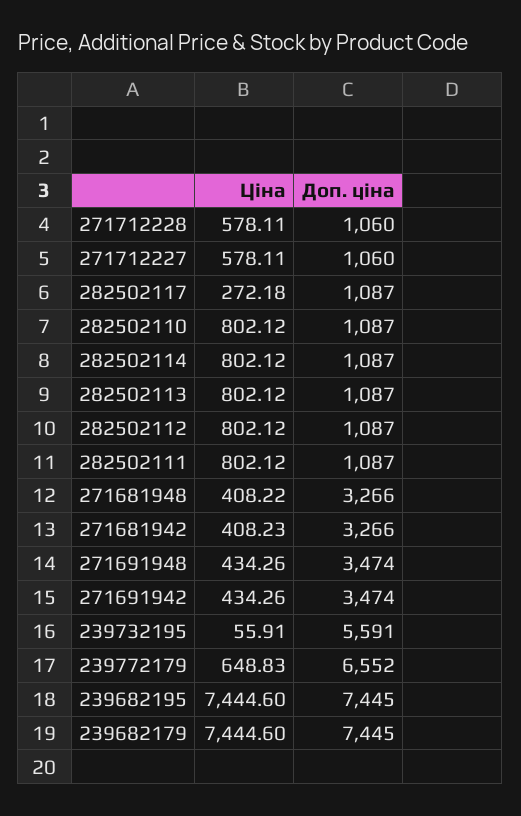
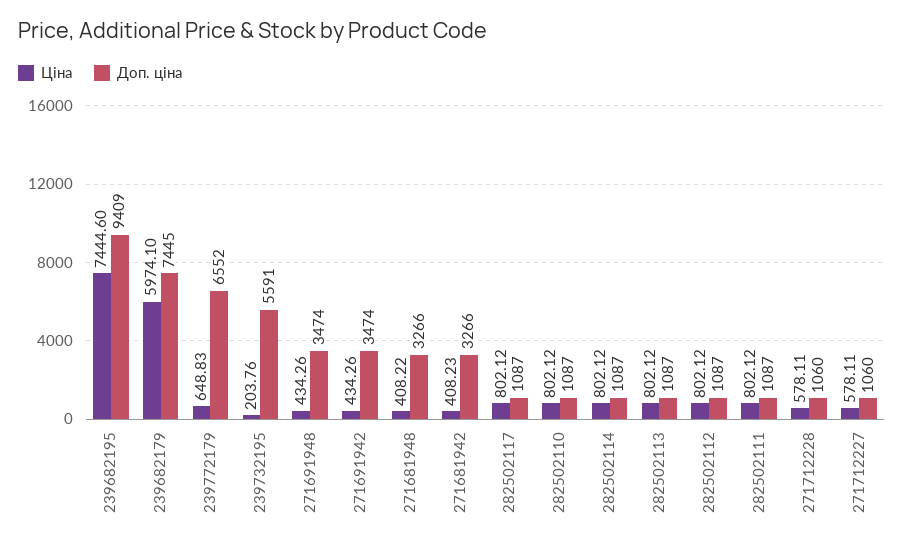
  {
    "Ціна": {
      "271712228": 578.11,
      "271712227": 578.11,
-     "282502117": 272.18,
+     "282502117": 802.12,
      "282502110": 802.12,
      "282502114": 802.12,
      "282502113": 802.12,
      "282502112": 802.12,
      "282502111": 802.12,
      "271681948": 408.22,
      "271681942": 408.23,
      "271691948": 434.26,
      "271691942": 434.26,
-     "239732195": 55.91,
+     "239732195": 203.76,
      "239772179": 648.83,
      "239682195": 7444.6,
-     "239682179": 7444.6
+     "239682179": 5974.1
    },
    "Доп. ціна": {
      "271712228": 1060,
      "271712227": 1060,
      "282502117": 1087,
      "282502110": 1087,
      "282502114": 1087,
      "282502113": 1087,
      "282502112": 1087,
      "282502111": 1087,
      "271681948": 3266,
      "271681942": 3266,
      "271691948": 3474,
      "271691942": 3474,
      "239732195": 5591,
      "239772179": 6552,
-     "239682195": 7445,
+     "239682195": 9409,
      "239682179": 7445
    }
  }

